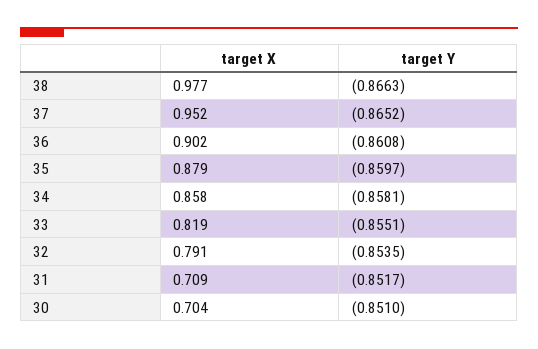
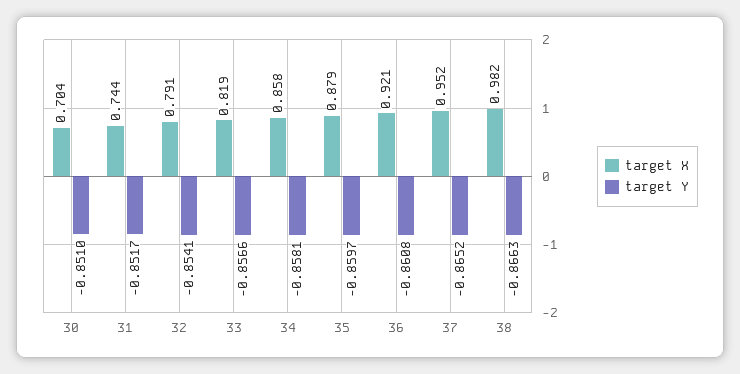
  {
    "target X": {
-     "38": 0.977,
+     "38": 0.982,
      "37": 0.952,
-     "36": 0.902,
+     "36": 0.921,
      "35": 0.879,
      "34": 0.858,
      "33": 0.819,
      "32": 0.791,
-     "31": 0.709,
+     "31": 0.744,
      "30": 0.704
    },
    "target Y": {
      "38": -0.8663,
      "37": -0.8652,
      "36": -0.8608,
      "35": -0.8597,
      "34": -0.8581,
-     "33": -0.8551,
+     "33": -0.8566,
-     "32": -0.8535,
+     "32": -0.8541,
      "31": -0.8517,
      "30": -0.851
    }
  }

